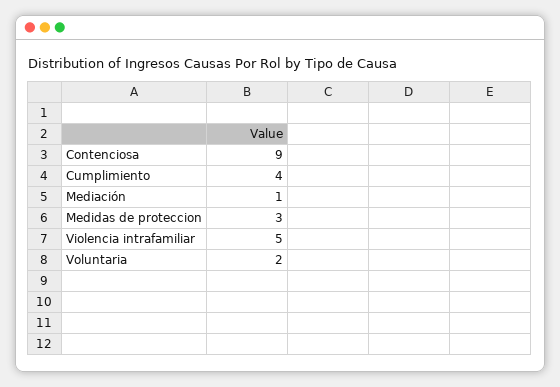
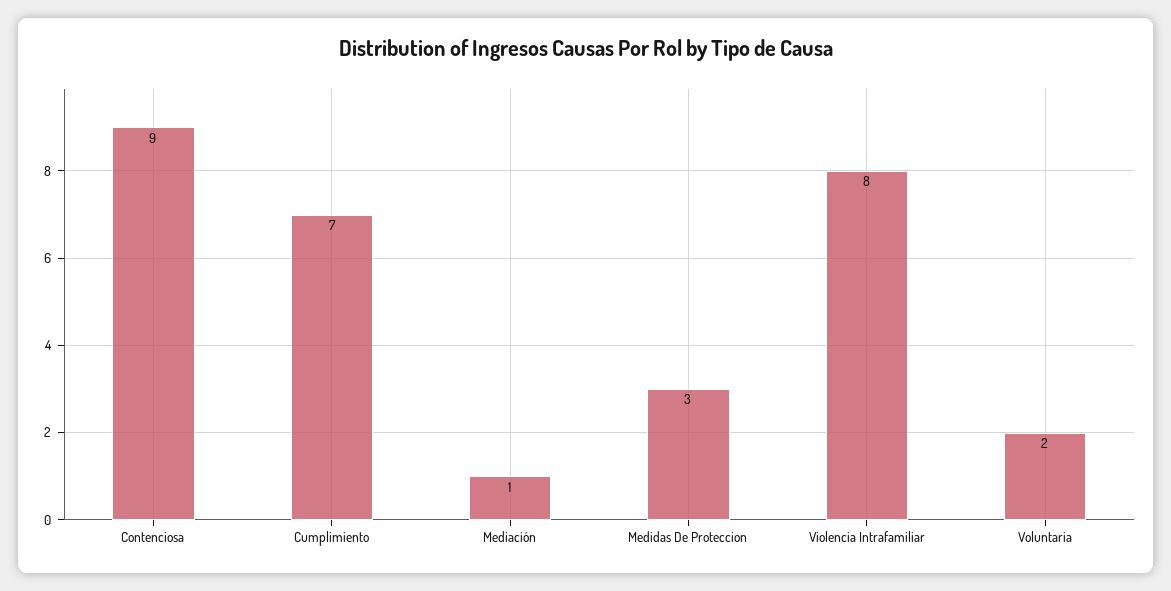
  {
    "Contenciosa": 9,
-   "Cumplimiento": 4,
+   "Cumplimiento": 7,
    "Mediación": 1,
    "Medidas de proteccion": 3,
-   "Violencia intrafamiliar": 5,
+   "Violencia intrafamiliar": 8,
    "Voluntaria": 2
  }

